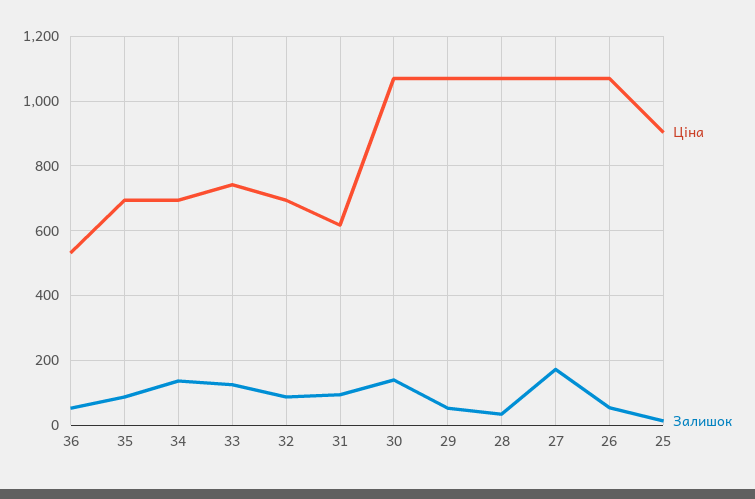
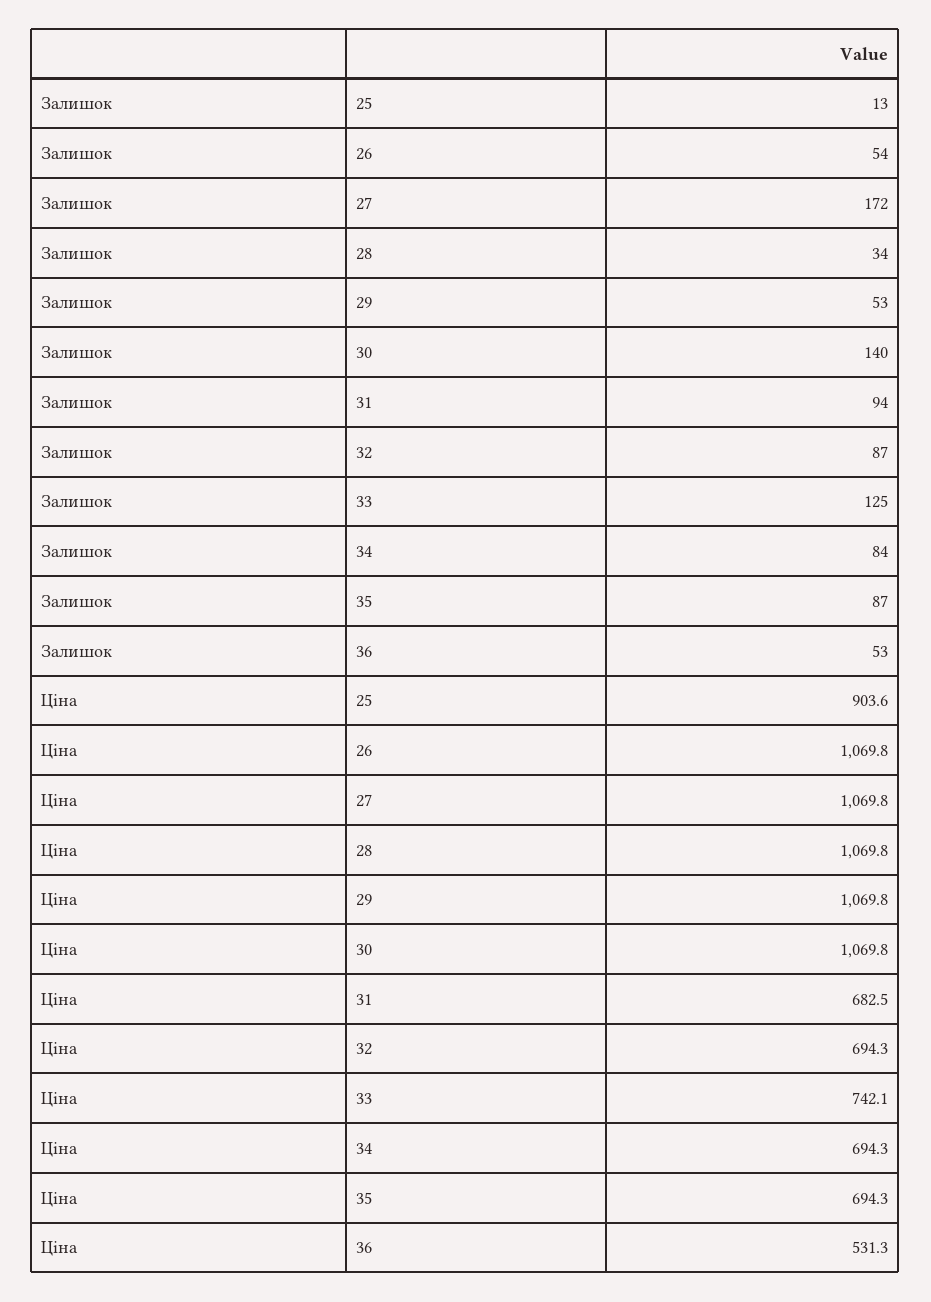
  {
    "Ціна": {
      "36": 531.3,
      "35": 694.3,
      "34": 694.3,
      "33": 742.1,
      "32": 694.3,
-     "31": 620,
+     "31": 682.5,
      "30": 1069.8,
      "29": 1069.8,
      "28": 1069.8,
      "27": 1069.8,
      "26": 1069.8,
      "25": 903.6
    },
    "Залишок": {
      "36": 53,
      "35": 87,
-     "34": 140,
+     "34": 84,
      "33": 125,
      "32": 87,
      "31": 94,
      "30": 140,
      "29": 53,
      "28": 34,
      "27": 172,
      "26": 54,
      "25": 13
    }
  }

